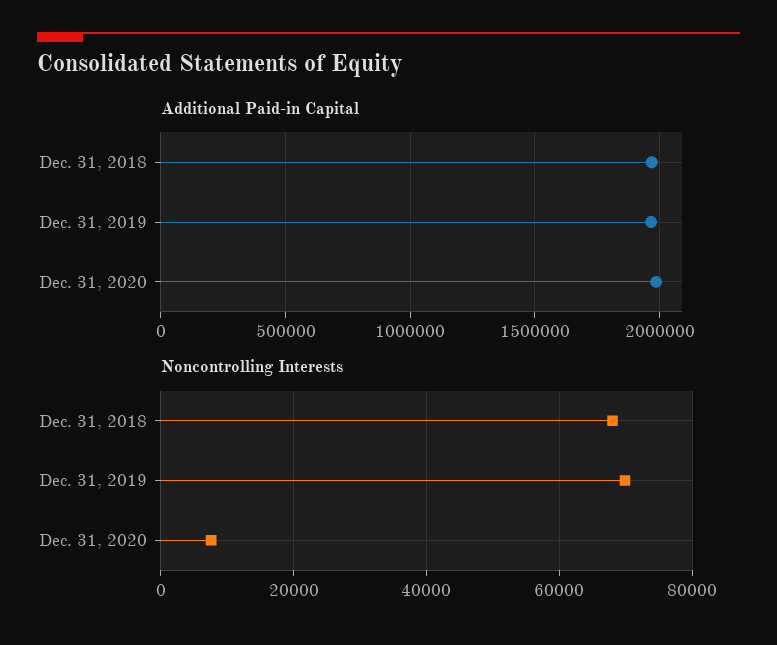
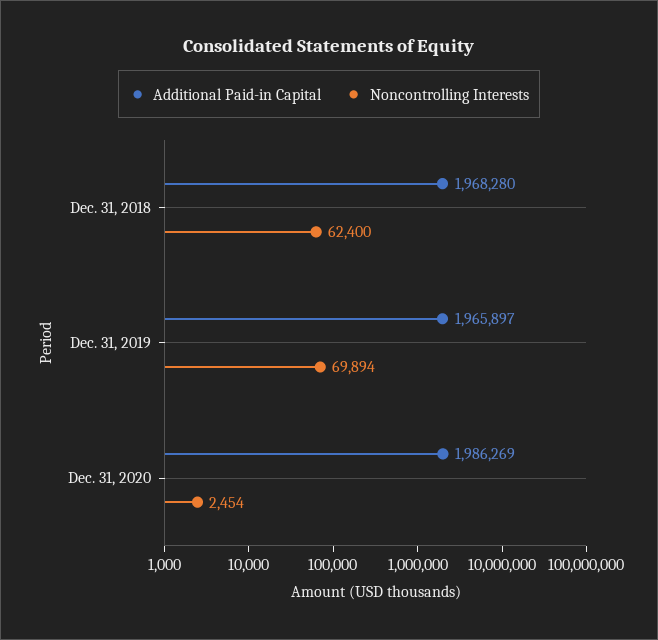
  {
    "Additional Paid-in Capital": {
      "Dec. 31, 2018": 1968280,
      "Dec. 31, 2019": 1965897,
      "Dec. 31, 2020": 1986269
    },
    "Noncontrolling Interests": {
-     "Dec. 31, 2018": 68000,
+     "Dec. 31, 2018": 62400,
      "Dec. 31, 2019": 69894,
-     "Dec. 31, 2020": 8000
+     "Dec. 31, 2020": 2454
    }
  }

